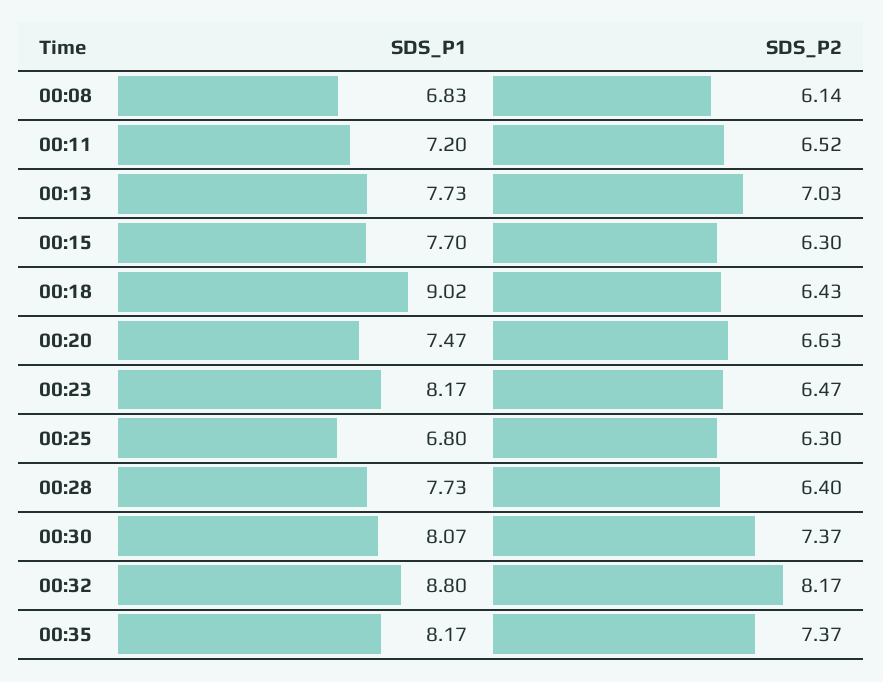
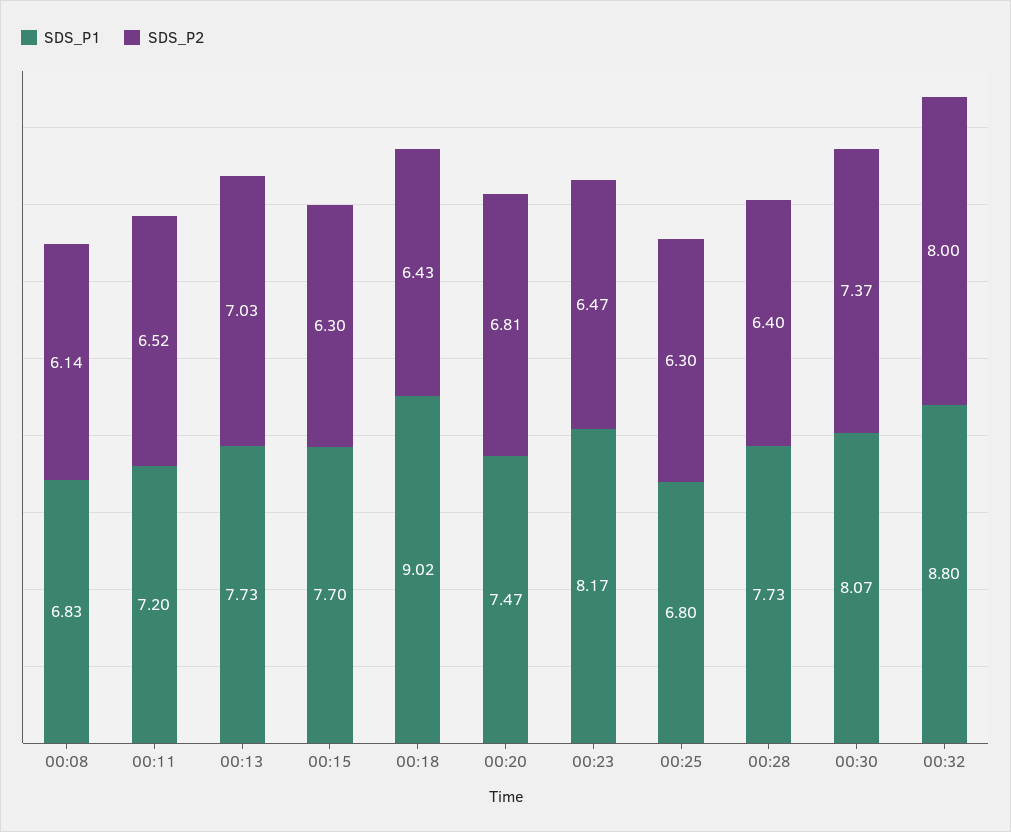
  {
    "SDS_P1": {
      "00:08": 6.83,
      "00:11": 7.2,
      "00:13": 7.73,
      "00:15": 7.7,
      "00:18": 9.02,
      "00:20": 7.47,
      "00:23": 8.17,
      "00:25": 6.8,
      "00:28": 7.73,
      "00:30": 8.07,
-     "00:32": 8.8,
+     "00:32": 8.8
-     "00:35": 8.17
    },
    "SDS_P2": {
      "00:08": 6.14,
      "00:11": 6.52,
      "00:13": 7.03,
      "00:15": 6.3,
      "00:18": 6.43,
-     "00:20": 6.63,
+     "00:20": 6.81,
      "00:23": 6.47,
      "00:25": 6.3,
      "00:28": 6.4,
      "00:30": 7.37,
-     "00:32": 8.17,
+     "00:32": 8
-     "00:35": 7.37
    }
  }

